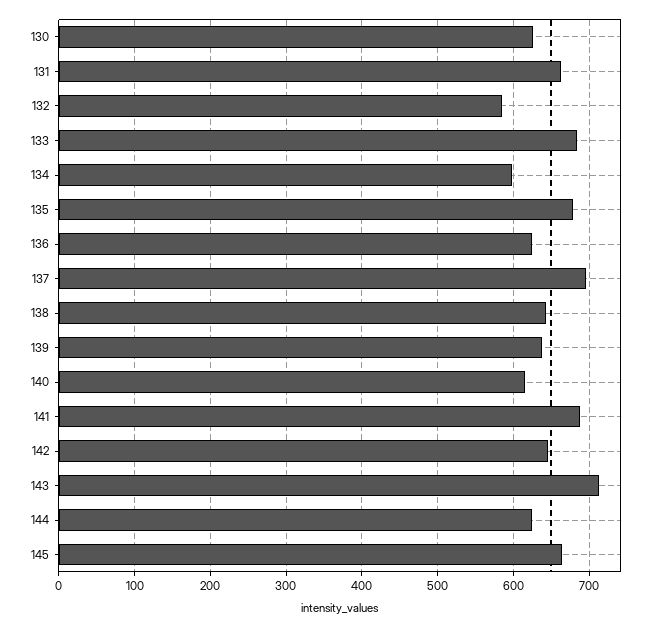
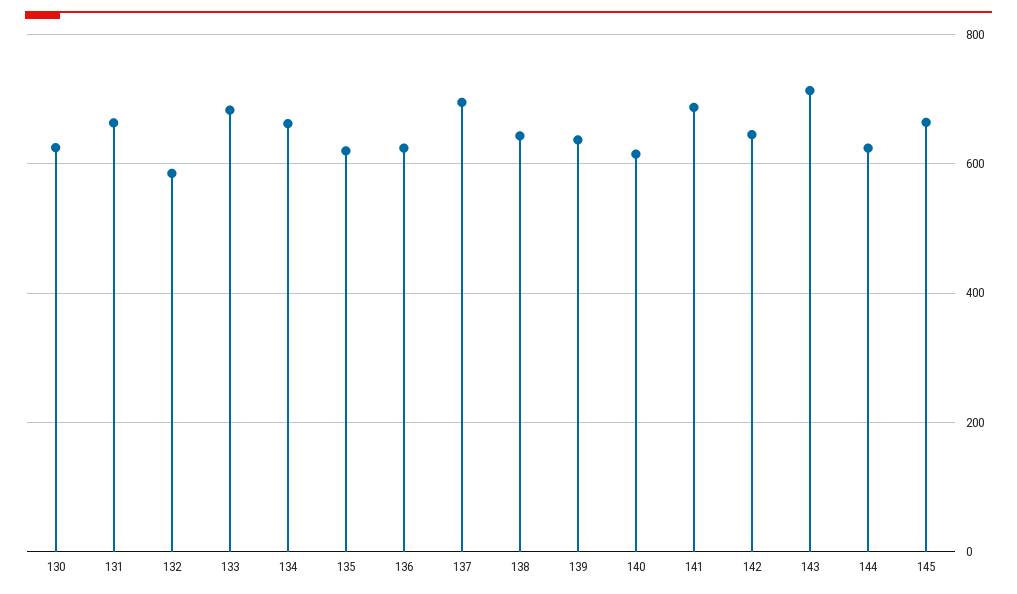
  {
    "130": 630,
    "131": 660,
    "132": 590,
    "133": 680,
-   "134": 600,
+   "134": 660,
-   "135": 680,
+   "135": 620,
    "136": 620,
    "137": 700,
    "138": 640,
    "139": 640,
    "140": 620,
    "141": 690,
    "142": 650,
    "143": 710,
    "144": 620,
    "145": 660
  }

